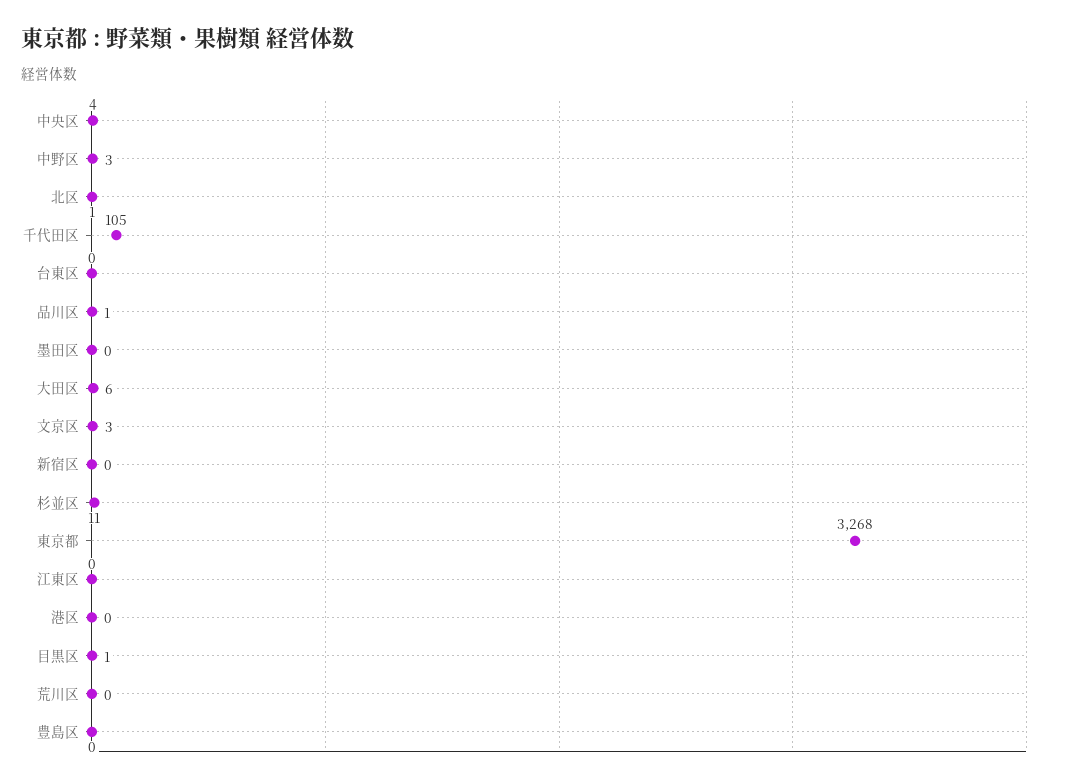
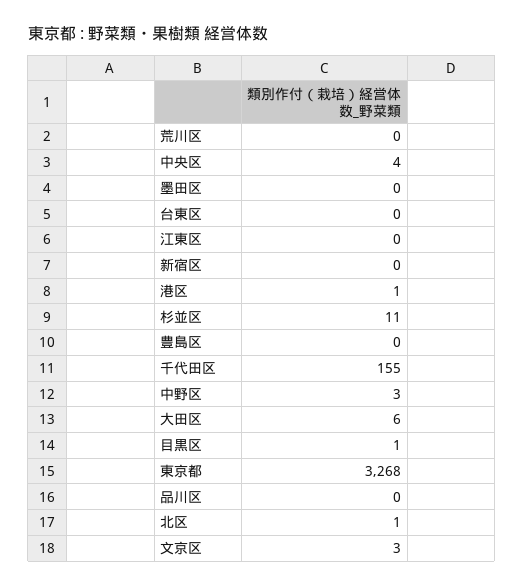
  {
    "中央区": 4,
    "中野区": 3,
    "北区": 1,
-   "千代田区": 105,
+   "千代田区": 155,
    "台東区": 0,
-   "品川区": 1,
+   "品川区": 0,
    "墨田区": 0,
    "大田区": 6,
    "文京区": 3,
    "新宿区": 0,
    "杉並区": 11,
    "東京都": 3268,
    "江東区": 0,
-   "港区": 0,
+   "港区": 1,
    "目黒区": 1,
    "荒川区": 0,
    "豊島区": 0
  }

